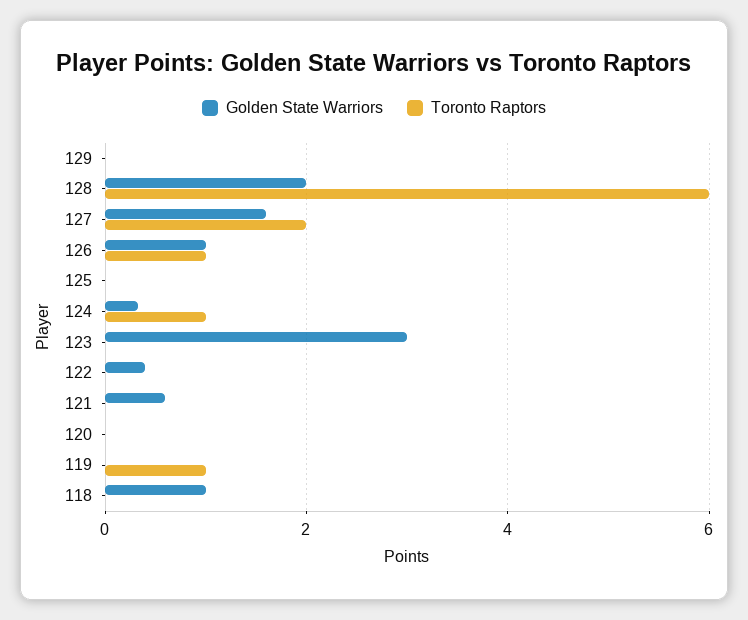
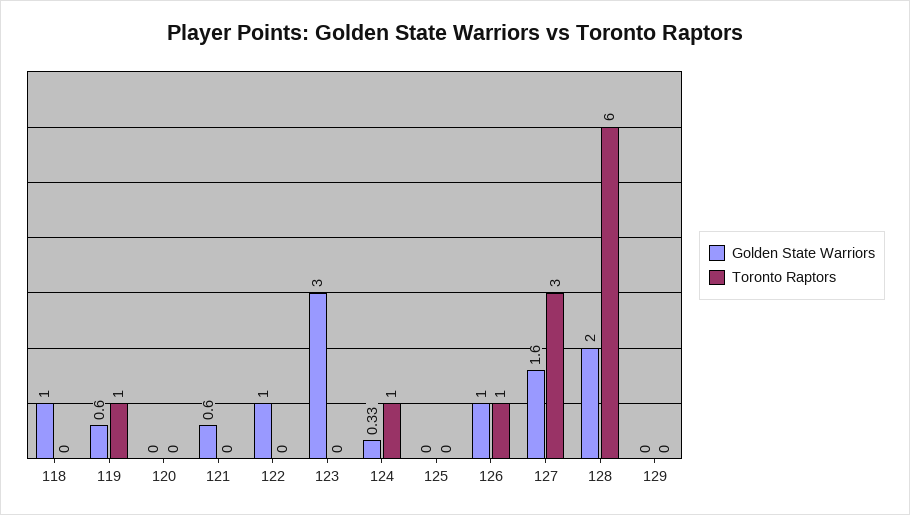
  {
    "Golden State Warriors": {
      "129": 0,
      "128": 2,
      "127": 1.6,
      "126": 1,
      "125": 0,
      "124": 0.33,
      "123": 3,
-     "122": 0.4,
+     "122": 1,
      "121": 0.6,
      "120": 0,
-     "119": 0,
+     "119": 0.6,
      "118": 1
    },
    "Toronto Raptors": {
      "129": 0,
      "128": 6,
-     "127": 2,
+     "127": 3,
      "126": 1,
      "125": 0,
      "124": 1,
      "123": 0,
      "122": 0,
      "121": 0,
      "120": 0,
      "119": 1,
      "118": 0
    }
  }

